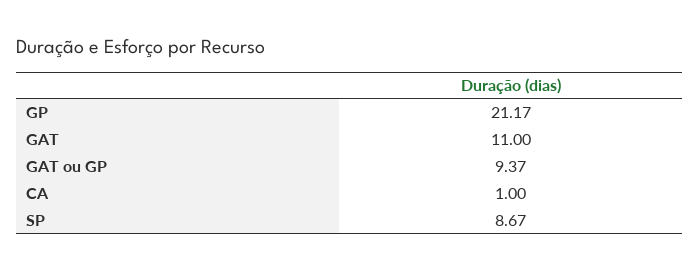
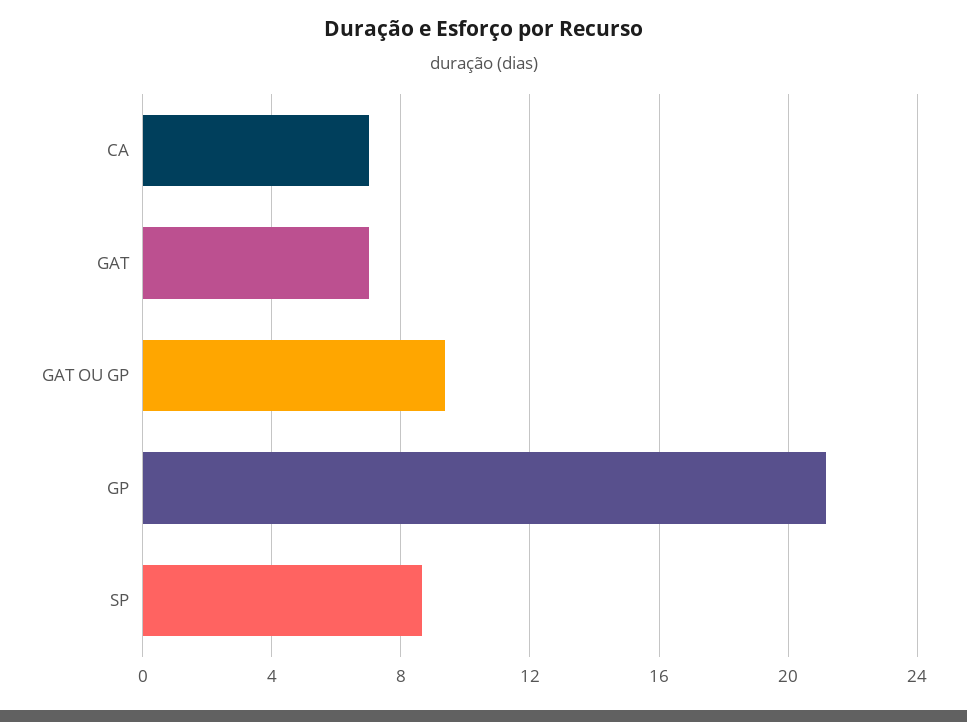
  {
    "GP": 21.17,
-   "GAT": 11,
+   "GAT": 7,
    "GAT ou GP": 9.37,
-   "CA": 1,
+   "CA": 7,
    "SP": 8.67
  }

